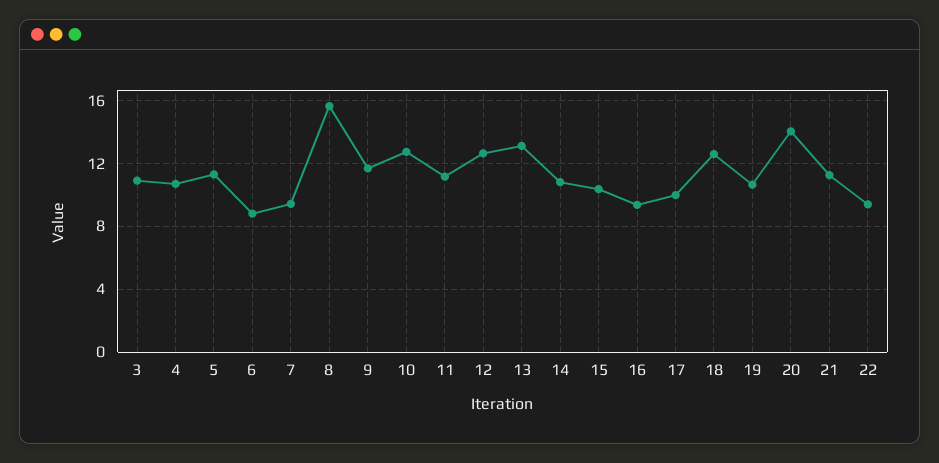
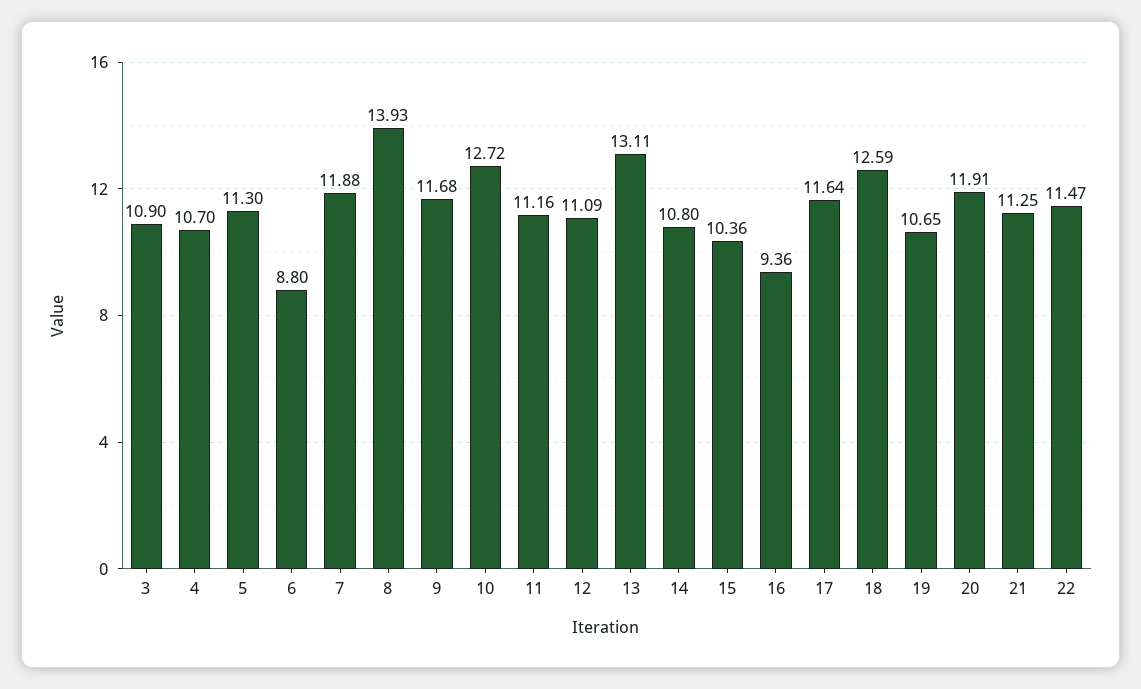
  {
    "3": 10.9,
    "4": 10.7,
    "5": 11.3,
    "6": 8.8,
-   "7": 9.5,
+   "7": 11.88,
-   "8": 15.5,
+   "8": 13.93,
    "9": 11.68,
    "10": 12.72,
    "11": 11.16,
-   "12": 12.5,
+   "12": 11.09,
    "13": 13.11,
    "14": 10.8,
    "15": 10.36,
    "16": 9.36,
-   "17": 10,
+   "17": 11.64,
    "18": 12.59,
    "19": 10.65,
-   "20": 14,
+   "20": 11.91,
    "21": 11.25,
-   "22": 9.5
+   "22": 11.47
  }

